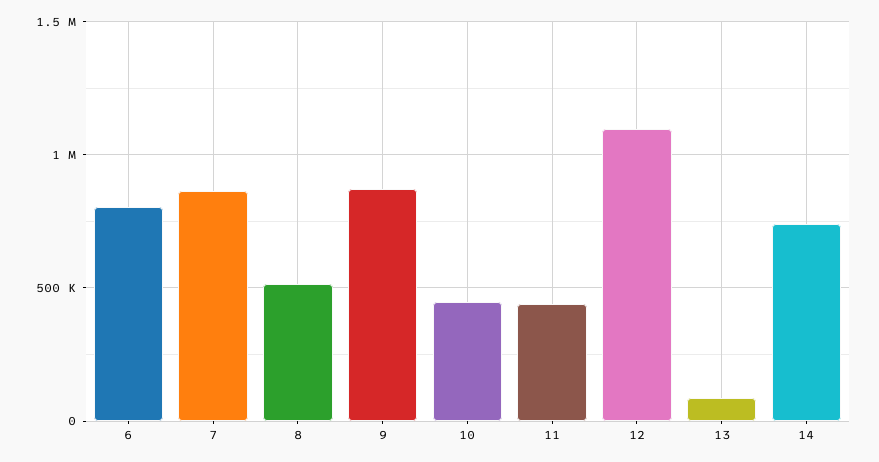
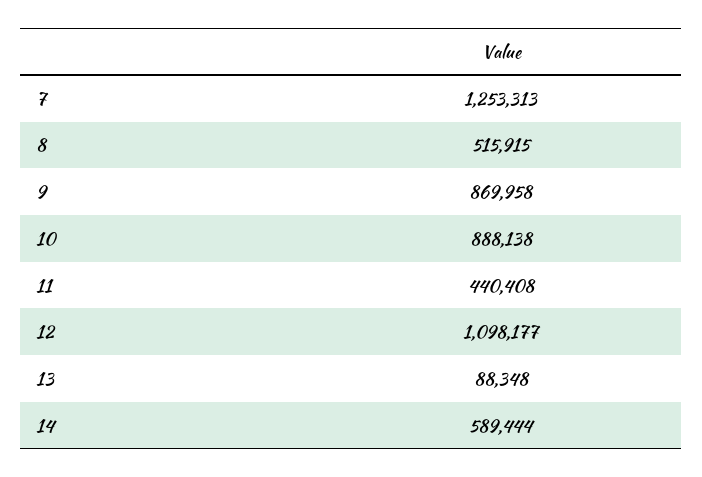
  {
-   "6": 800000,
-   "7": 850000,
+   "7": 1253313,
    "8": 515915,
    "9": 869958,
-   "10": 450000,
+   "10": 888138,
    "11": 440408,
    "12": 1098177,
    "13": 88348,
-   "14": 750000
+   "14": 589444
  }

